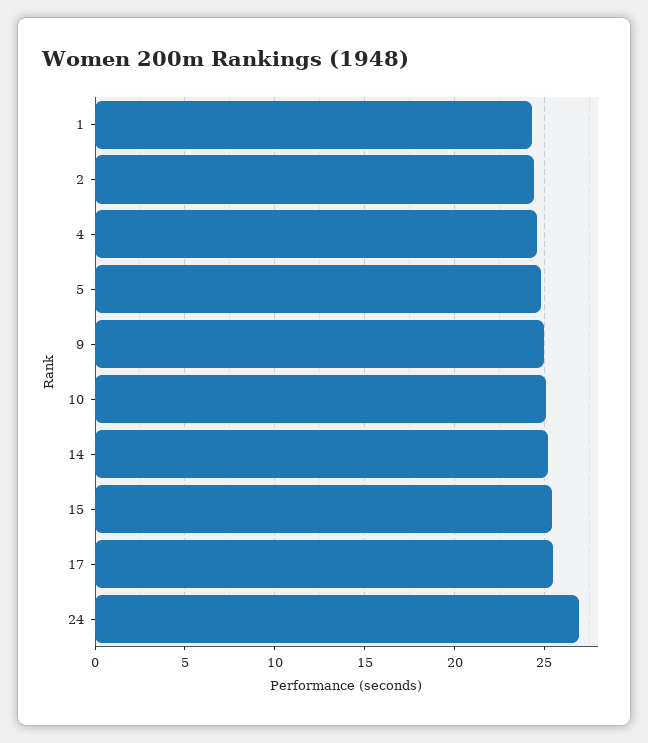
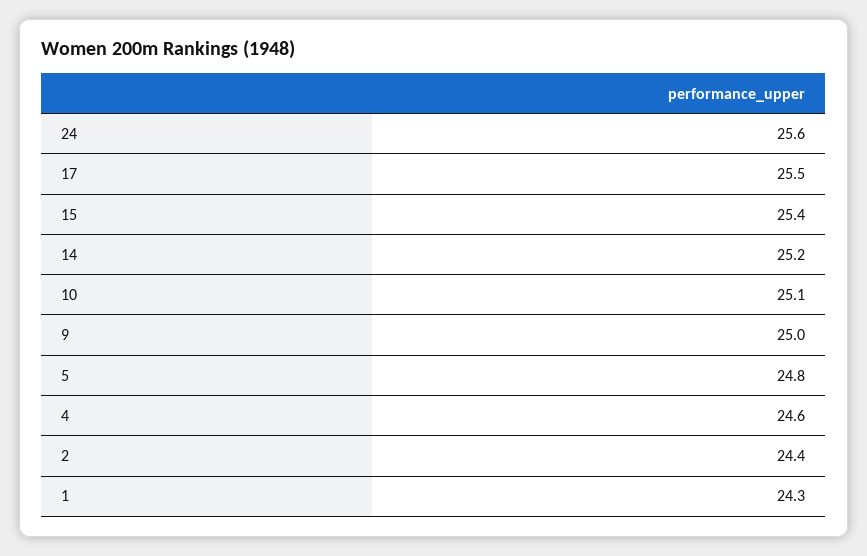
  {
    "1": 24.3,
    "2": 24.4,
    "4": 24.6,
    "5": 24.8,
    "9": 25,
    "10": 25.1,
    "14": 25.2,
    "15": 25.4,
    "17": 25.5,
-   "24": 27
+   "24": 25.6
  }

